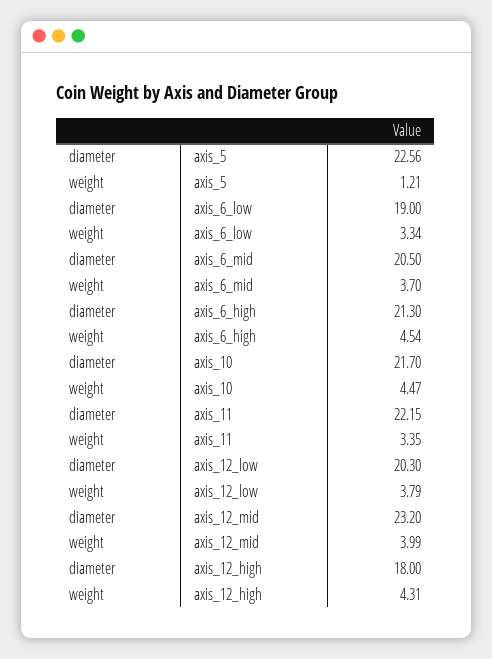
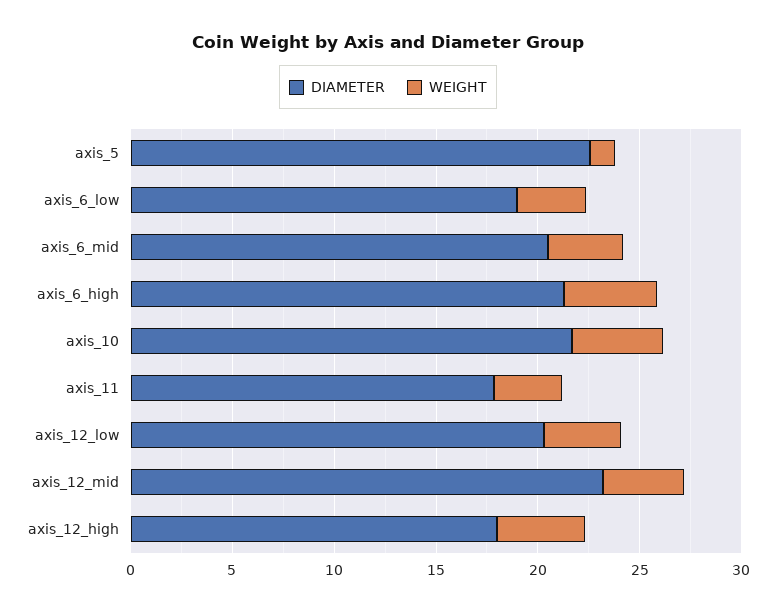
  {
    "diameter": {
      "axis_5": 22.56,
      "axis_6_low": 19,
      "axis_6_mid": 20.5,
      "axis_6_high": 21.3,
      "axis_10": 21.7,
-     "axis_11": 22.15,
+     "axis_11": 18,
      "axis_12_low": 20.3,
      "axis_12_mid": 23.2,
      "axis_12_high": 18
    },
    "weight": {
      "axis_5": 1.21,
      "axis_6_low": 3.34,
      "axis_6_mid": 3.7,
      "axis_6_high": 4.54,
      "axis_10": 4.47,
      "axis_11": 3.35,
      "axis_12_low": 3.79,
      "axis_12_mid": 3.99,
      "axis_12_high": 4.31
    }
  }

